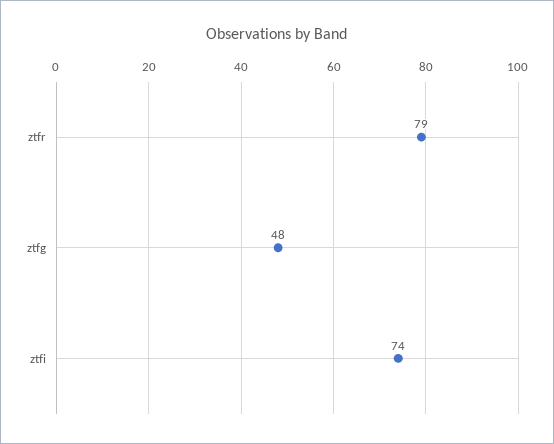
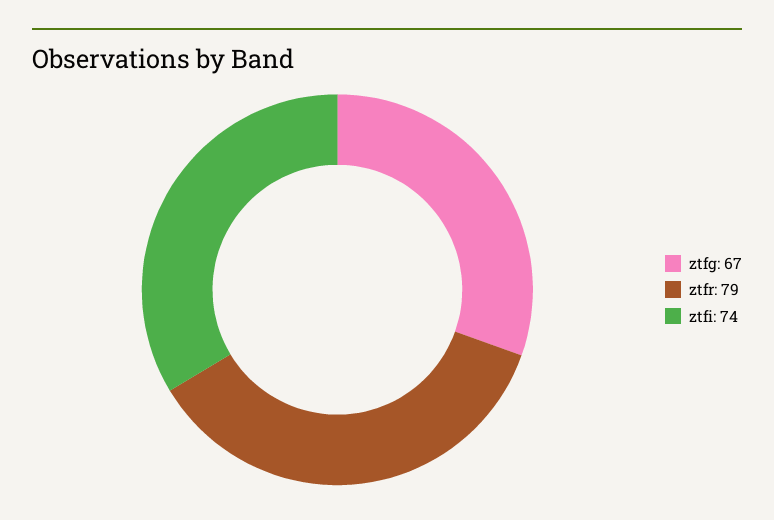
  {
    "ztfr": 79,
-   "ztfg": 48,
+   "ztfg": 67,
    "ztfi": 74
  }

